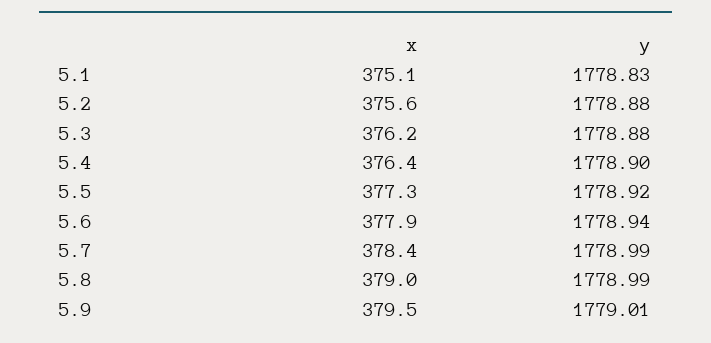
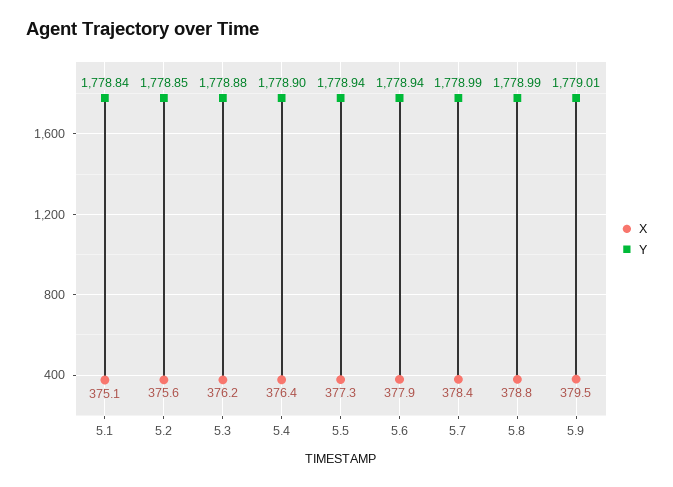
  {
    "x": {
      "5.1": 375.1,
      "5.2": 375.6,
      "5.3": 376.2,
      "5.4": 376.4,
      "5.5": 377.3,
      "5.6": 377.9,
      "5.7": 378.4,
-     "5.8": 379,
+     "5.8": 378.8,
      "5.9": 379.5
    },
    "y": {
-     "5.1": 1778.83,
+     "5.1": 1778.84,
-     "5.2": 1778.88,
+     "5.2": 1778.85,
      "5.3": 1778.88,
      "5.4": 1778.9,
-     "5.5": 1778.92,
+     "5.5": 1778.94,
      "5.6": 1778.94,
      "5.7": 1778.99,
      "5.8": 1778.99,
      "5.9": 1779.01
    }
  }

